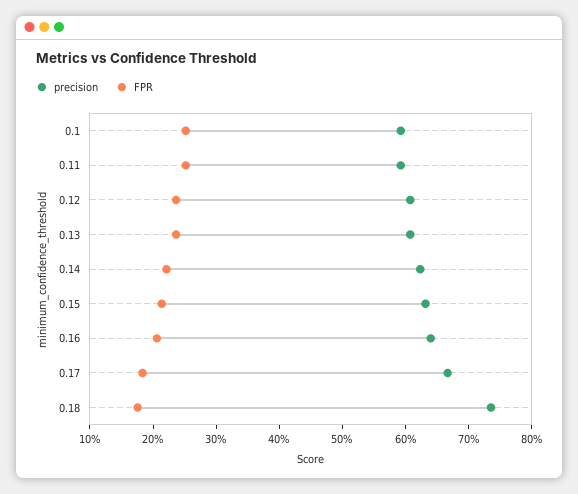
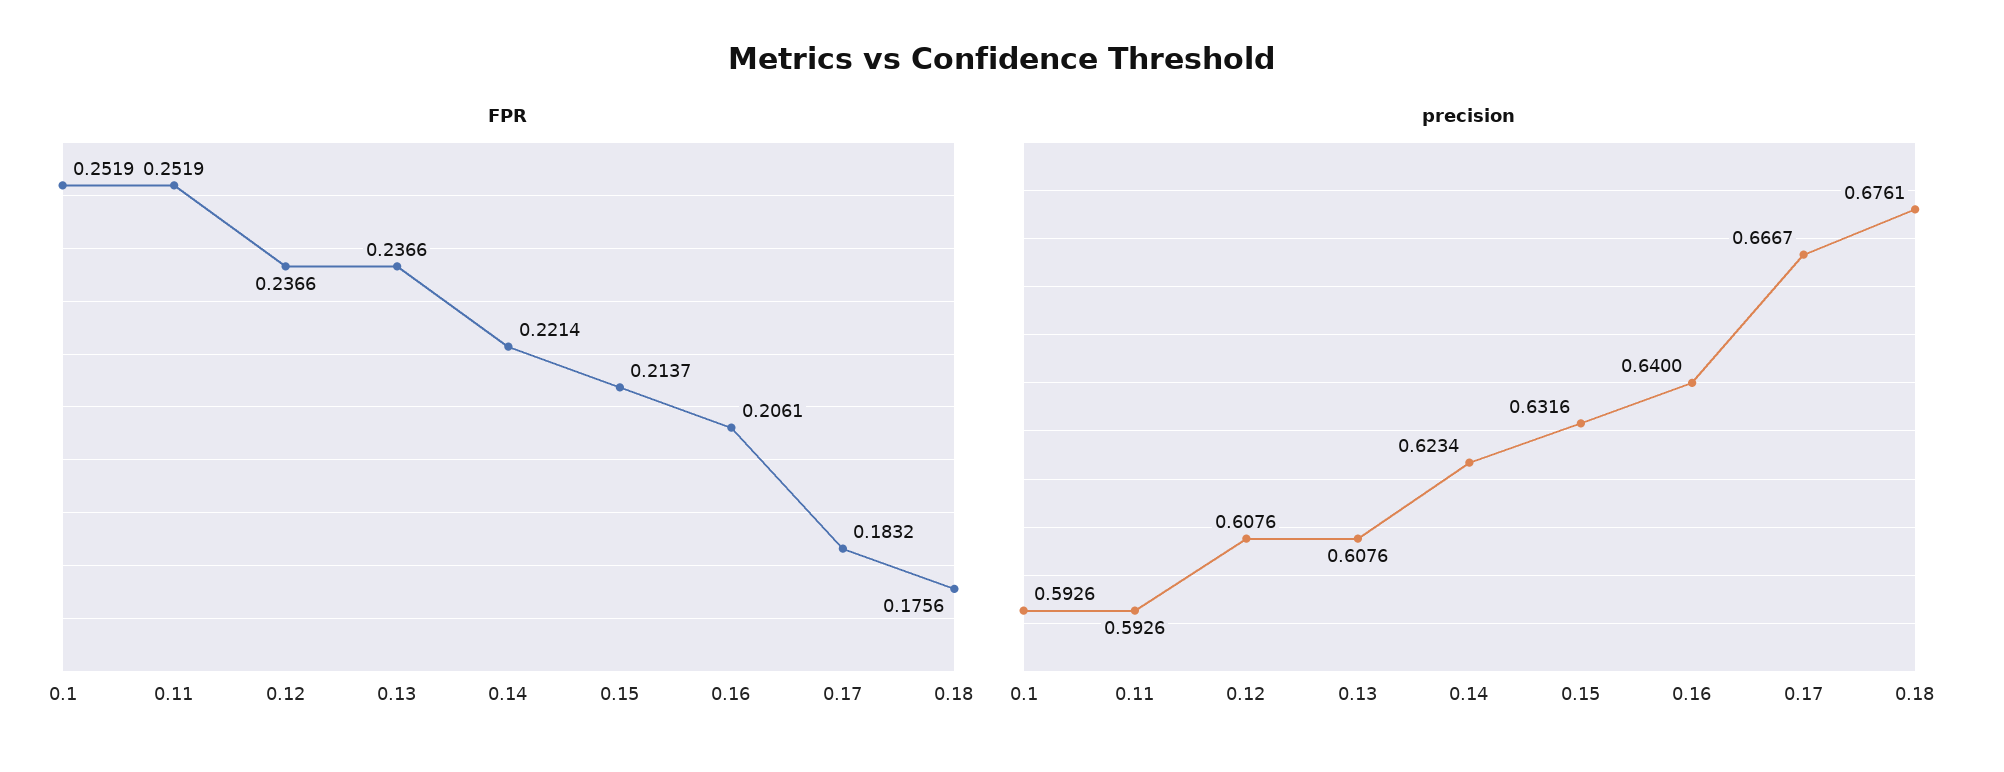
  {
    "precision": {
      "0.1": 0.5926,
      "0.11": 0.5926,
      "0.12": 0.6076,
      "0.13": 0.6076,
      "0.14": 0.6234,
      "0.15": 0.6316,
      "0.16": 0.64,
      "0.17": 0.6667,
-     "0.18": 0.74
+     "0.18": 0.6761
    },
    "FPR": {
      "0.1": 0.2519,
      "0.11": 0.2519,
      "0.12": 0.2366,
      "0.13": 0.2366,
      "0.14": 0.2214,
      "0.15": 0.2137,
      "0.16": 0.2061,
      "0.17": 0.1832,
      "0.18": 0.1756
    }
  }

